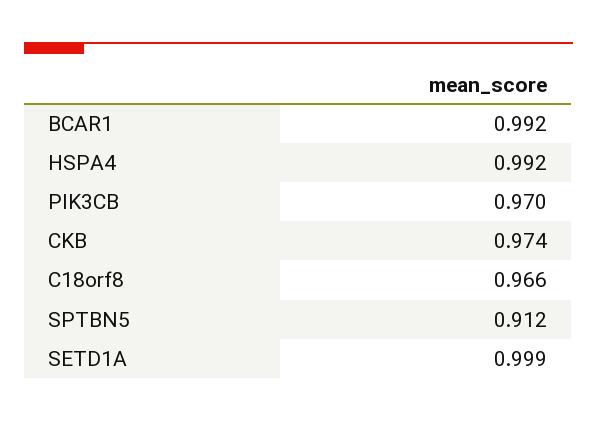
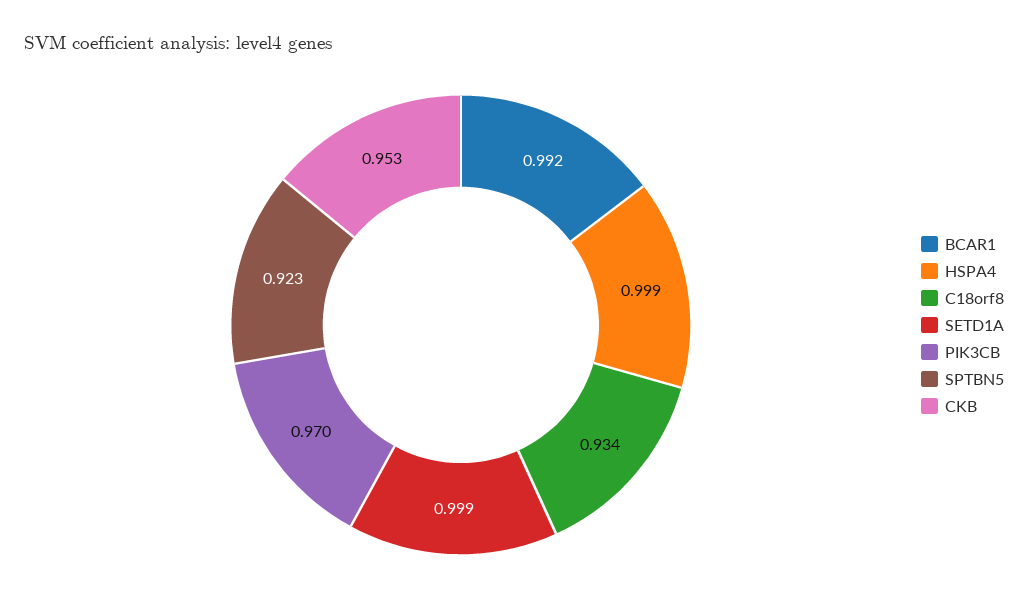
  {
    "BCAR1": 0.992,
-   "HSPA4": 0.992,
+   "HSPA4": 0.999,
    "PIK3CB": 0.97,
-   "CKB": 0.974,
+   "CKB": 0.953,
-   "C18orf8": 0.966,
+   "C18orf8": 0.934,
-   "SPTBN5": 0.912,
+   "SPTBN5": 0.923,
    "SETD1A": 0.999
  }

